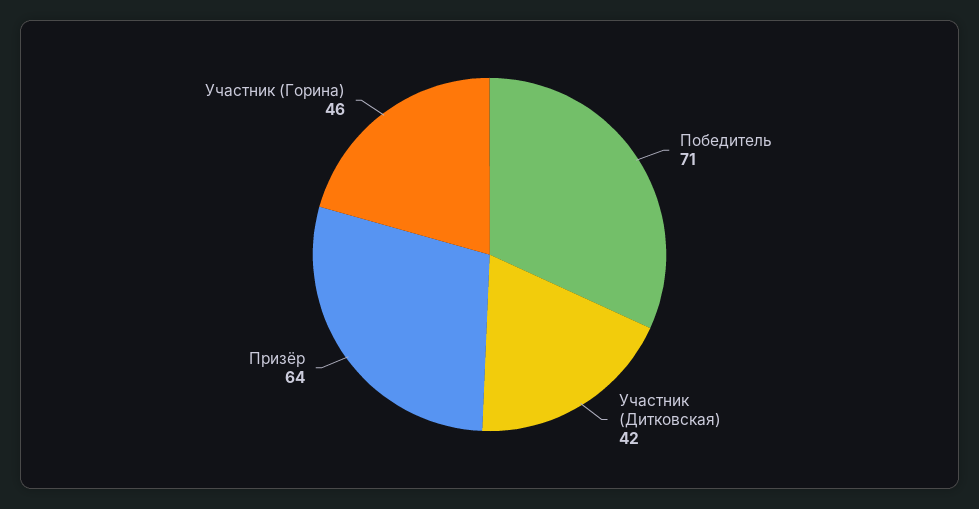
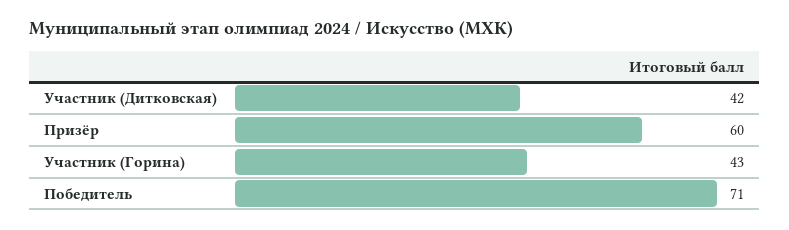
  {
    "Победитель": 71,
    "Участник (Дитковская)": 42,
-   "Призёр": 64,
+   "Призёр": 60,
-   "Участник (Горина)": 46
+   "Участник (Горина)": 43
  }

